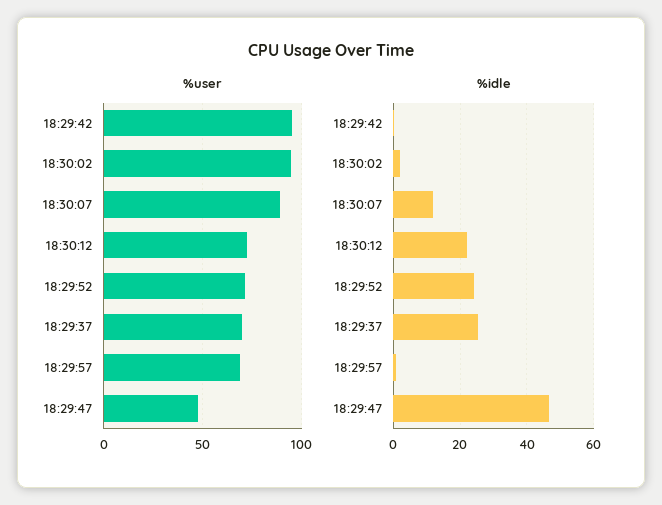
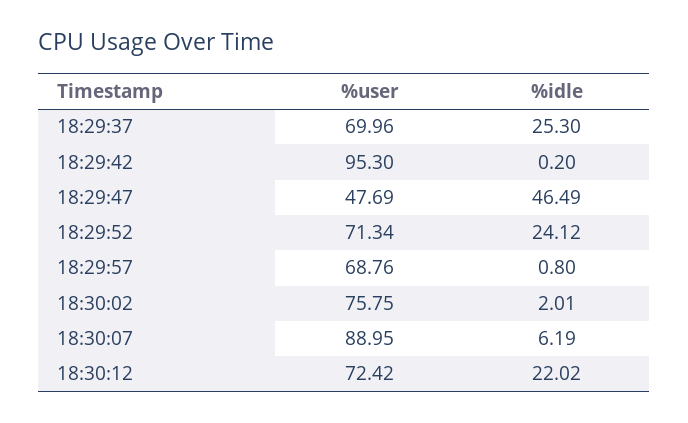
  {
    "%user": {
      "18:29:42": 95.3,
-     "18:30:02": 95,
+     "18:30:02": 75.75,
      "18:30:07": 88.95,
      "18:30:12": 72.42,
      "18:29:52": 71.34,
      "18:29:37": 69.96,
      "18:29:57": 68.76,
      "18:29:47": 47.69
    },
    "%idle": {
      "18:29:42": 0.2,
      "18:30:02": 2.01,
-     "18:30:07": 12,
+     "18:30:07": 6.19,
      "18:30:12": 22.02,
      "18:29:52": 24.12,
      "18:29:37": 25.3,
      "18:29:57": 0.8,
      "18:29:47": 46.49
    }
  }

